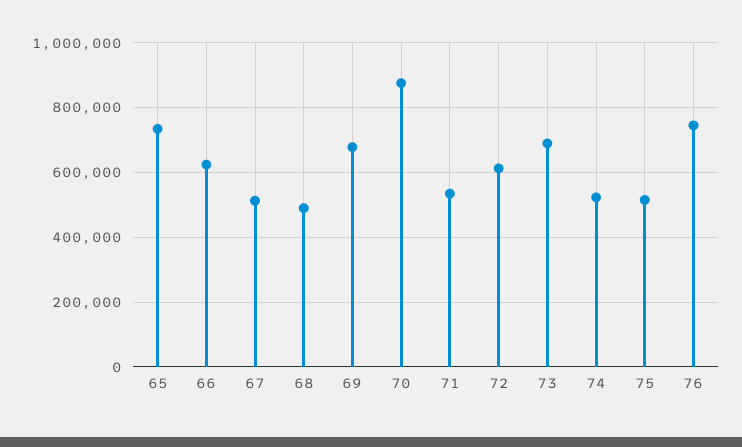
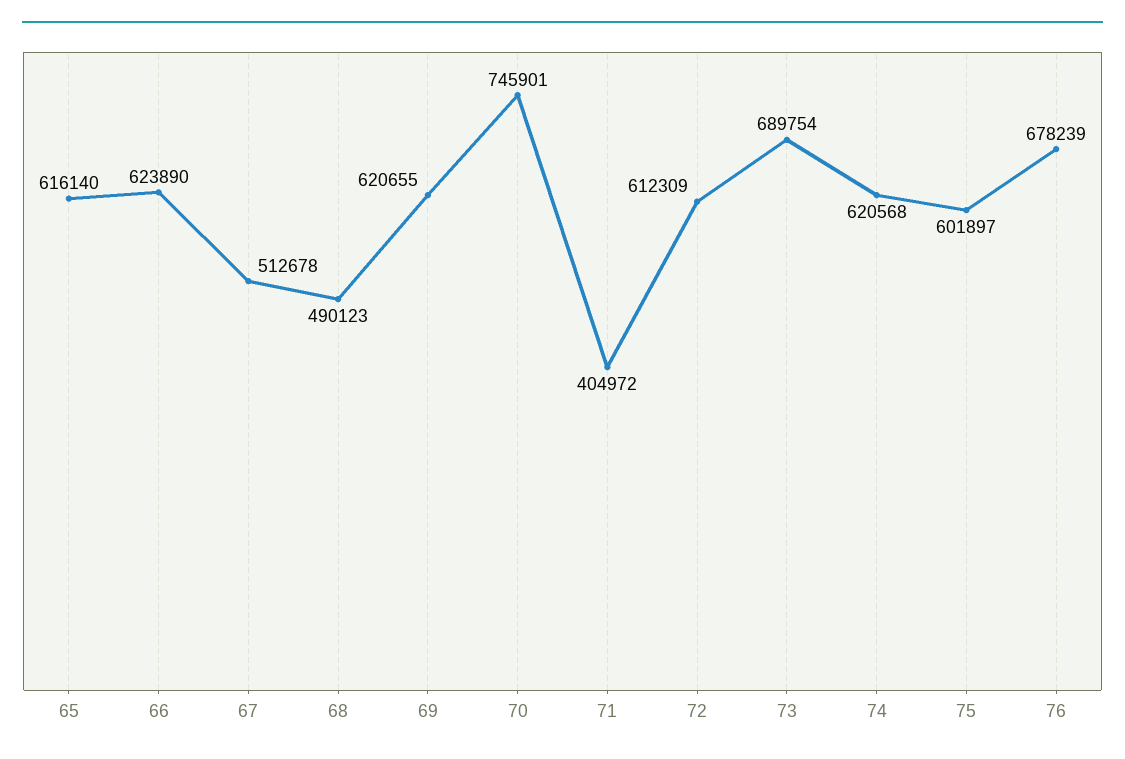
  {
-   "65": 740000,
+   "65": 616140,
    "66": 623890,
    "67": 512678,
    "68": 490123,
-   "69": 680000,
+   "69": 620655,
-   "70": 880000,
+   "70": 745901,
-   "71": 540000,
+   "71": 404972,
    "72": 612309,
    "73": 689754,
-   "74": 520000,
+   "74": 620568,
-   "75": 520000,
+   "75": 601897,
-   "76": 740000
+   "76": 678239
  }

